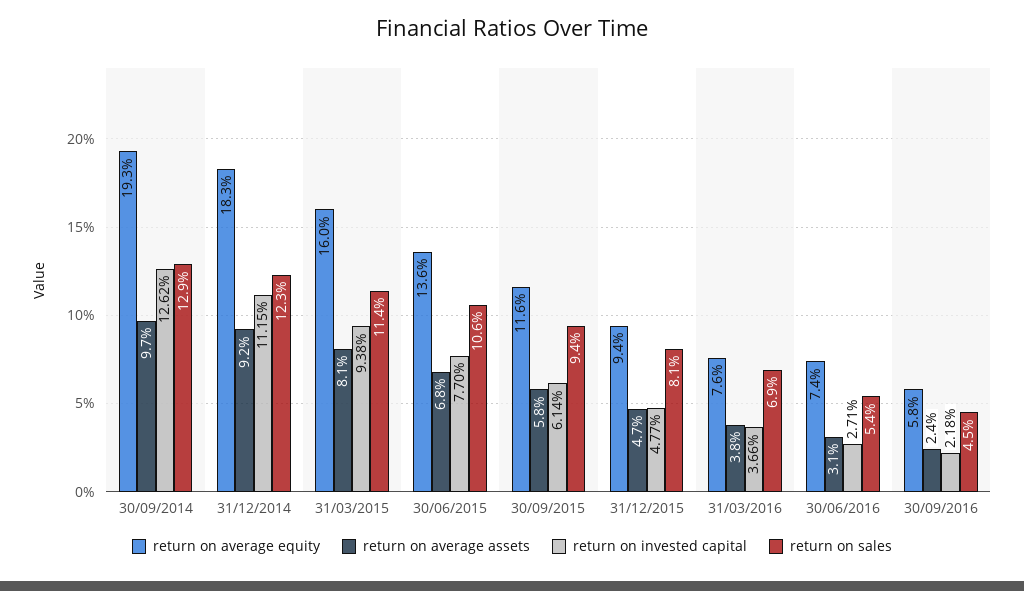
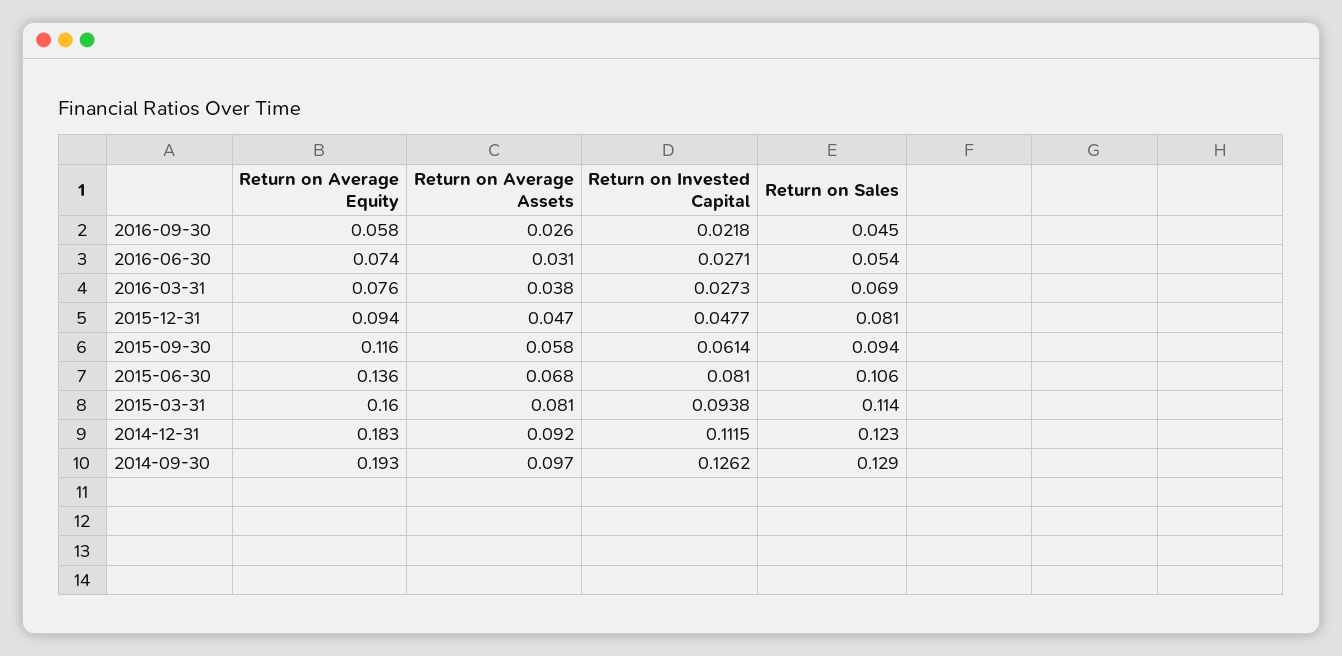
  {
    "return on average equity": {
      "30/09/2014": 0.193,
      "31/12/2014": 0.183,
      "31/03/2015": 0.16,
      "30/06/2015": 0.136,
      "30/09/2015": 0.116,
      "31/12/2015": 0.094,
      "31/03/2016": 0.076,
      "30/06/2016": 0.074,
      "30/09/2016": 0.058
    },
    "return on average assets": {
      "30/09/2014": 0.097,
      "31/12/2014": 0.092,
      "31/03/2015": 0.081,
      "30/06/2015": 0.068,
      "30/09/2015": 0.058,
      "31/12/2015": 0.047,
      "31/03/2016": 0.038,
      "30/06/2016": 0.031,
-     "30/09/2016": 0.024
+     "30/09/2016": 0.026
    },
    "return on invested capital": {
      "30/09/2014": 0.1262,
      "31/12/2014": 0.1115,
      "31/03/2015": 0.0938,
-     "30/06/2015": 0.077,
+     "30/06/2015": 0.081,
      "30/09/2015": 0.0614,
      "31/12/2015": 0.0477,
-     "31/03/2016": 0.0366,
+     "31/03/2016": 0.0273,
      "30/06/2016": 0.0271,
      "30/09/2016": 0.0218
    },
    "return on sales": {
      "30/09/2014": 0.129,
      "31/12/2014": 0.123,
      "31/03/2015": 0.114,
      "30/06/2015": 0.106,
      "30/09/2015": 0.094,
      "31/12/2015": 0.081,
      "31/03/2016": 0.069,
      "30/06/2016": 0.054,
      "30/09/2016": 0.045
    }
  }

